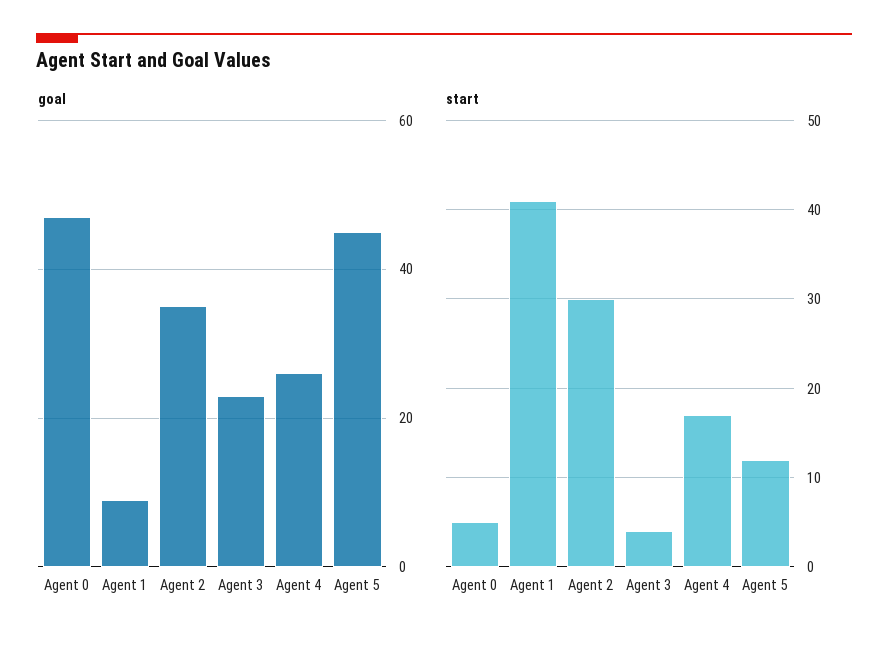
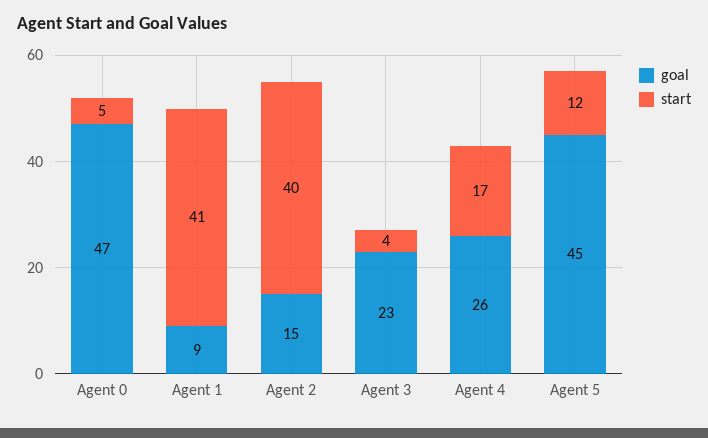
  {
    "goal": {
      "Agent 0": 47,
      "Agent 1": 9,
-     "Agent 2": 35,
+     "Agent 2": 15,
      "Agent 3": 23,
      "Agent 4": 26,
      "Agent 5": 45
    },
    "start": {
      "Agent 0": 5,
      "Agent 1": 41,
-     "Agent 2": 30,
+     "Agent 2": 40,
      "Agent 3": 4,
      "Agent 4": 17,
      "Agent 5": 12
    }
  }

